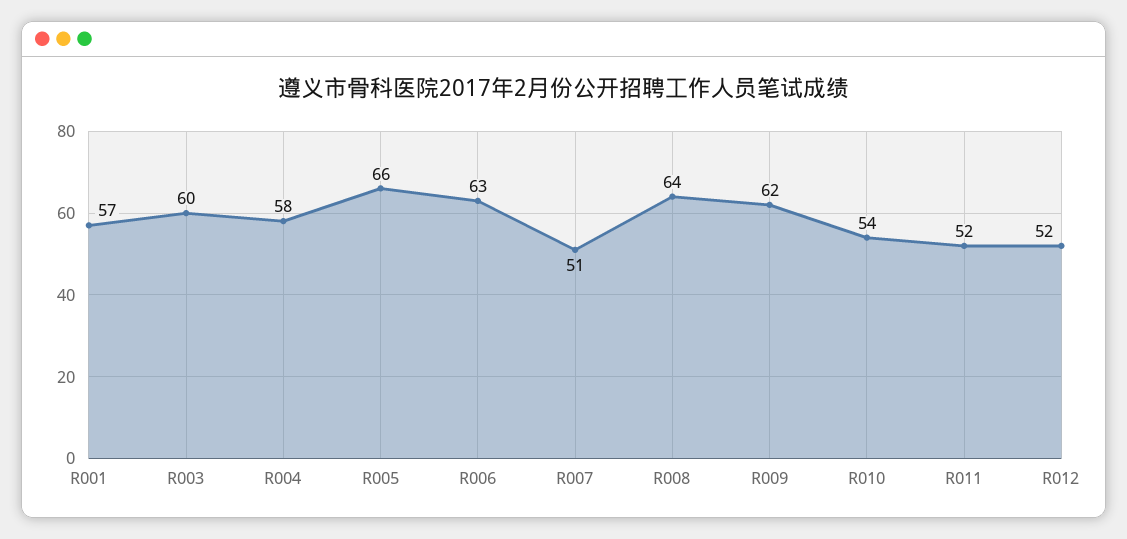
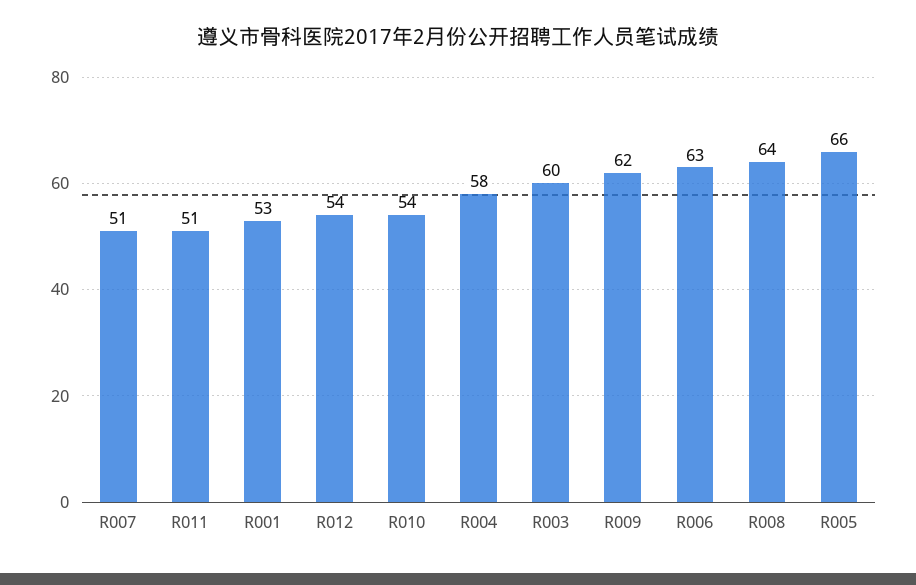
  {
-   "R001": 57,
+   "R001": 53,
    "R003": 60,
    "R004": 58,
    "R005": 66,
    "R006": 63,
    "R007": 51,
    "R008": 64,
    "R009": 62,
    "R010": 54,
-   "R011": 52,
+   "R011": 51,
-   "R012": 52
+   "R012": 54
  }

